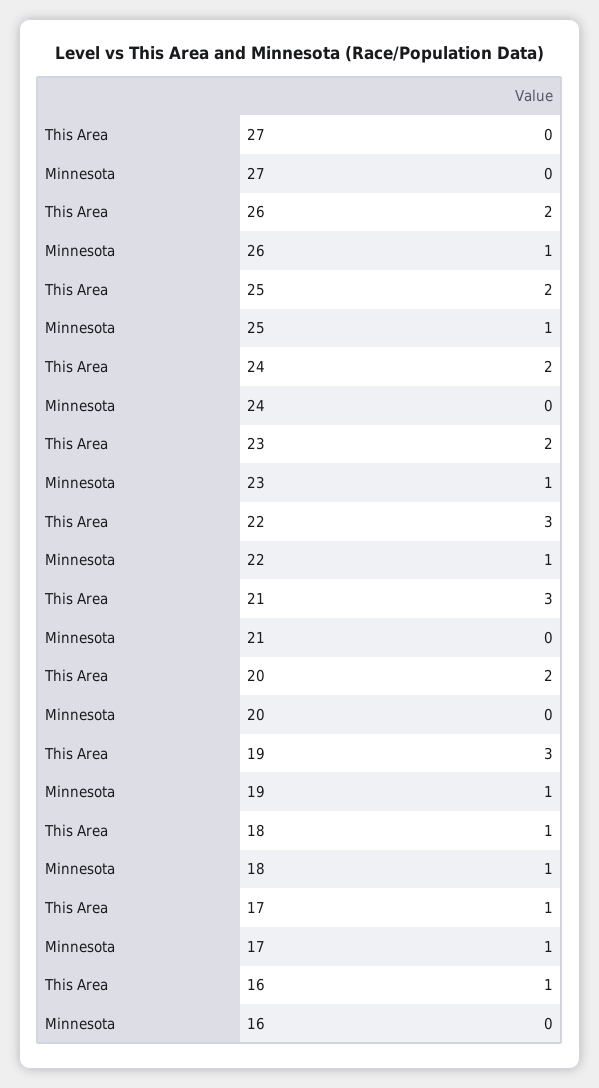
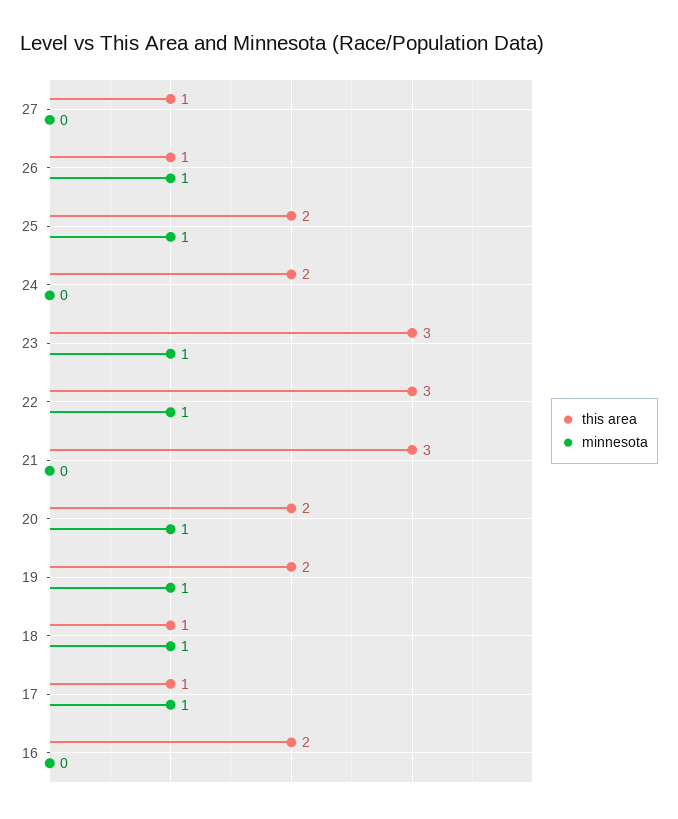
  {
    "This Area": {
-     "27": 0,
+     "27": 1,
-     "26": 2,
+     "26": 1,
      "25": 2,
      "24": 2,
-     "23": 2,
+     "23": 3,
      "22": 3,
      "21": 3,
      "20": 2,
-     "19": 3,
+     "19": 2,
      "18": 1,
      "17": 1,
-     "16": 1
+     "16": 2
    },
    "Minnesota": {
      "27": 0,
      "26": 1,
      "25": 1,
      "24": 0,
      "23": 1,
      "22": 1,
      "21": 0,
-     "20": 0,
+     "20": 1,
      "19": 1,
      "18": 1,
      "17": 1,
      "16": 0
    }
  }

